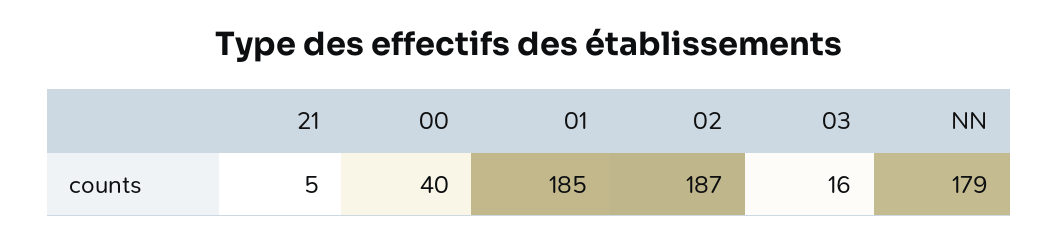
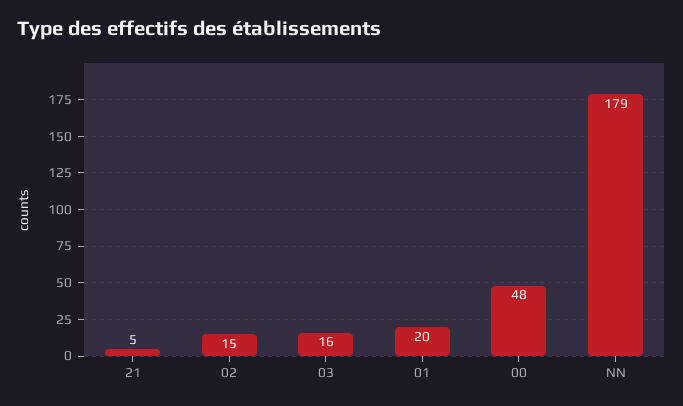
  {
    "21": 5,
-   "00": 40,
+   "00": 48,
-   "01": 185,
+   "01": 20,
-   "02": 187,
+   "02": 15,
    "03": 16,
    "NN": 179
  }

